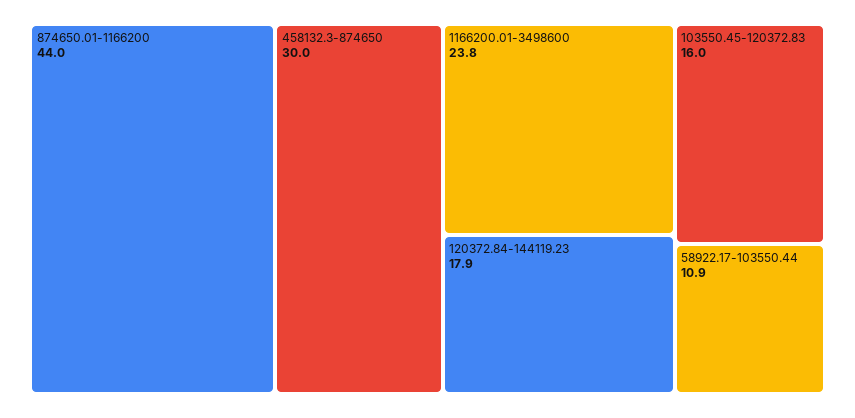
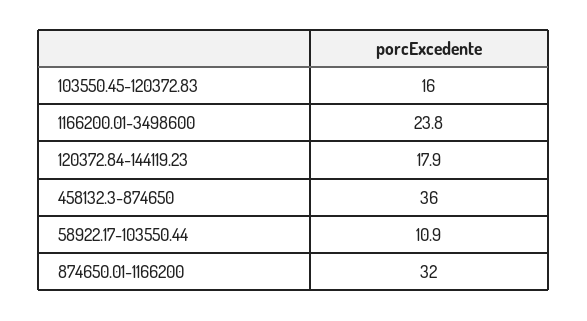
  {
-   "874650.01-1166200": 44,
+   "874650.01-1166200": 32,
-   "458132.3-874650": 30,
+   "458132.3-874650": 36,
    "1166200.01-3498600": 23.8,
    "120372.84-144119.23": 17.9,
    "103550.45-120372.83": 16,
    "58922.17-103550.44": 10.9
  }

